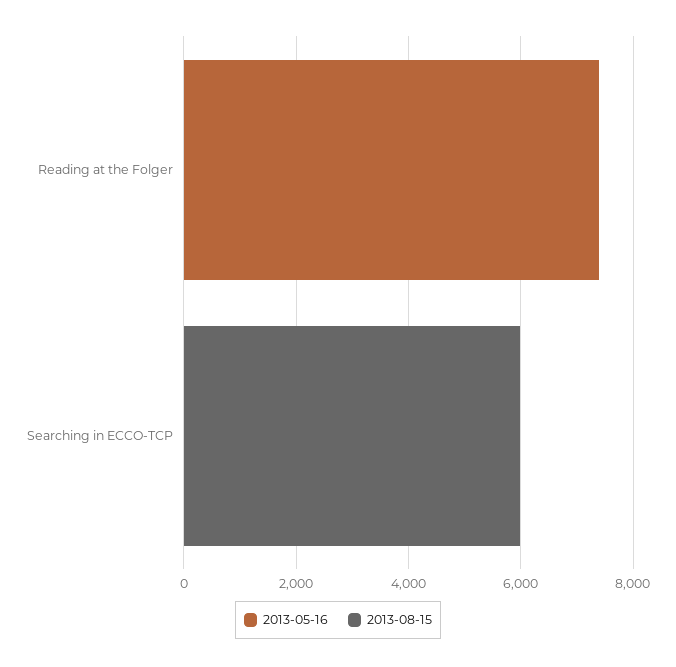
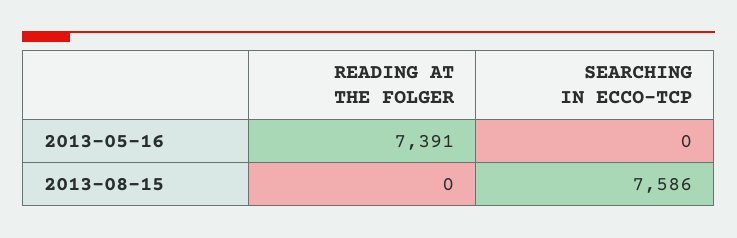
  {
    "2013-05-16": {
      "Reading at the Folger": 7391,
      "Searching in ECCO-TCP": 0
    },
    "2013-08-15": {
      "Reading at the Folger": 0,
-     "Searching in ECCO-TCP": 6000
+     "Searching in ECCO-TCP": 7586
    }
  }

